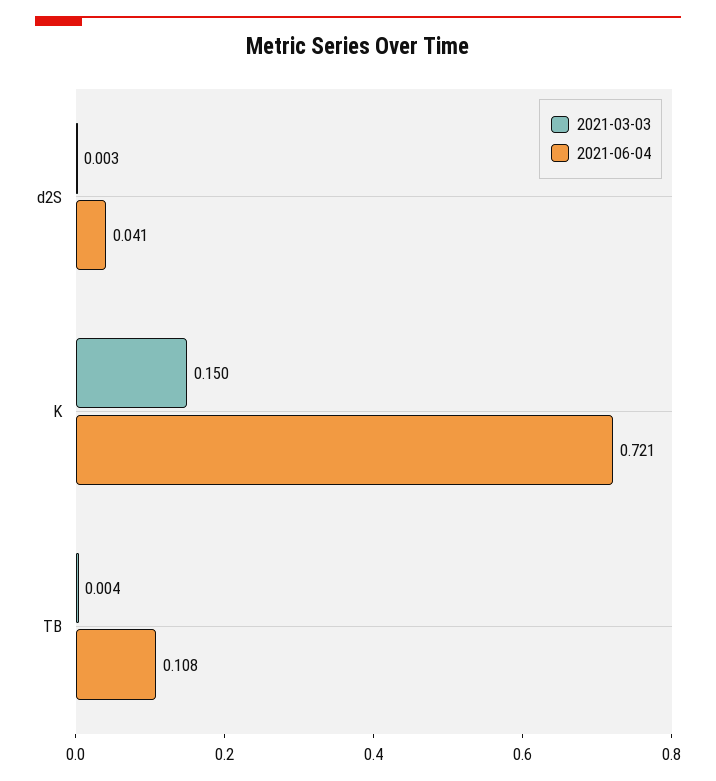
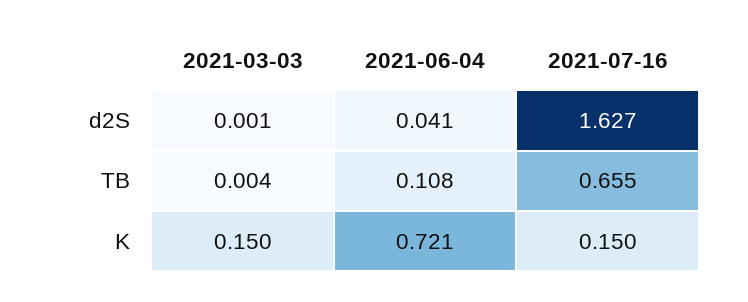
  {
    "2021-03-03": {
-     "d2S": 0.003,
+     "d2S": 0.001,
      "K": 0.15,
      "TB": 0.004
    },
    "2021-06-04": {
      "d2S": 0.041,
      "K": 0.721,
      "TB": 0.108
-   }
+   },
+   "2021-07-16": {
+     "d2S": 1.627,
+     "TB": 0.655,
+     "K": 0.15
+   }
  }

